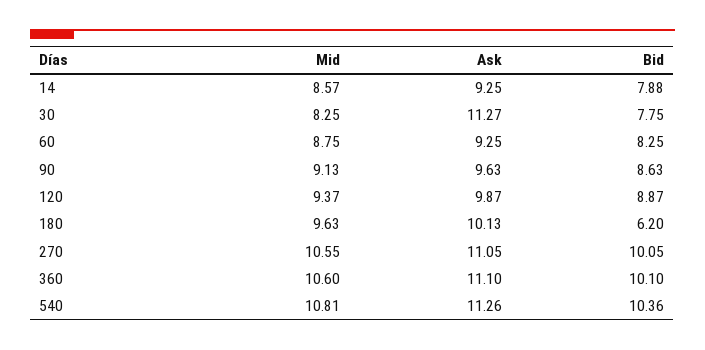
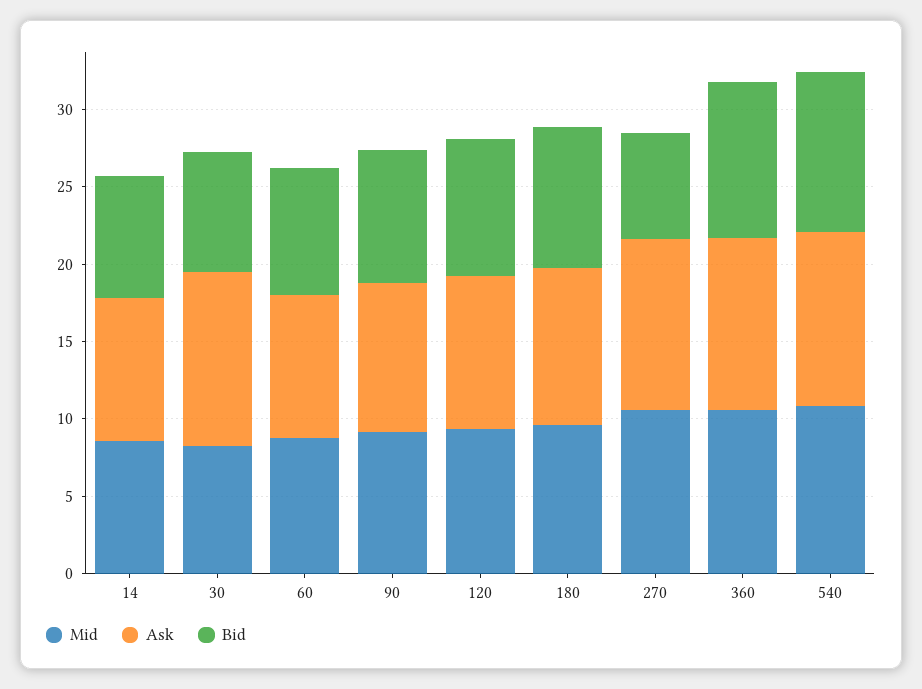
  {
    "Mid": {
      "14": 8.57,
      "30": 8.25,
      "60": 8.75,
      "90": 9.13,
      "120": 9.37,
      "180": 9.63,
      "270": 10.55,
      "360": 10.6,
      "540": 10.81
    },
    "Ask": {
      "14": 9.25,
      "30": 11.27,
      "60": 9.25,
      "90": 9.63,
      "120": 9.87,
      "180": 10.13,
      "270": 11.05,
      "360": 11.1,
      "540": 11.26
    },
    "Bid": {
      "14": 7.88,
      "30": 7.75,
      "60": 8.25,
      "90": 8.63,
      "120": 8.87,
-     "180": 6.2,
+     "180": 9,
-     "270": 10.05,
+     "270": 7,
      "360": 10.1,
      "540": 10.36
    }
  }

